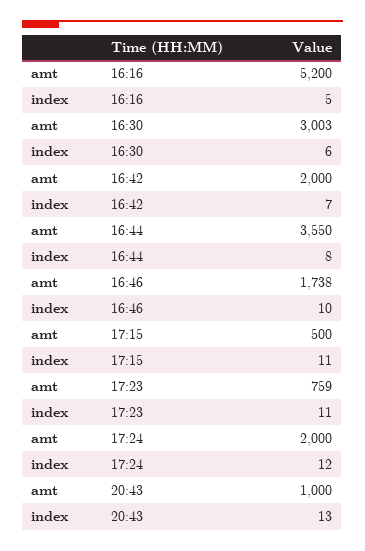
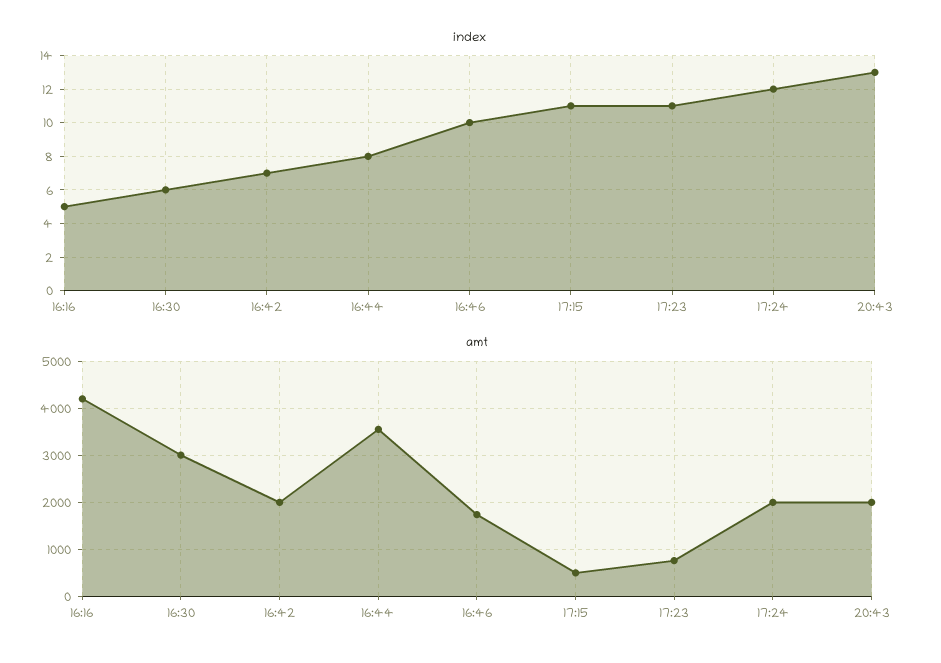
  {
    "amt": {
-     "16:16": 5200,
+     "16:16": 4200,
      "16:30": 3003,
      "16:42": 2000,
      "16:44": 3550,
      "16:46": 1738,
      "17:15": 500,
      "17:23": 759,
      "17:24": 2000,
-     "20:43": 1000
+     "20:43": 2000
    },
    "index": {
      "16:16": 5,
      "16:30": 6,
      "16:42": 7,
      "16:44": 8,
      "16:46": 10,
      "17:15": 11,
      "17:23": 11,
      "17:24": 12,
      "20:43": 13
    }
  }

